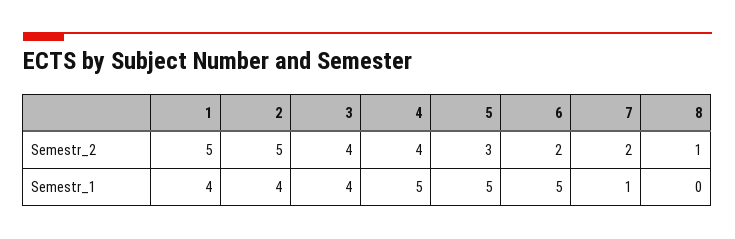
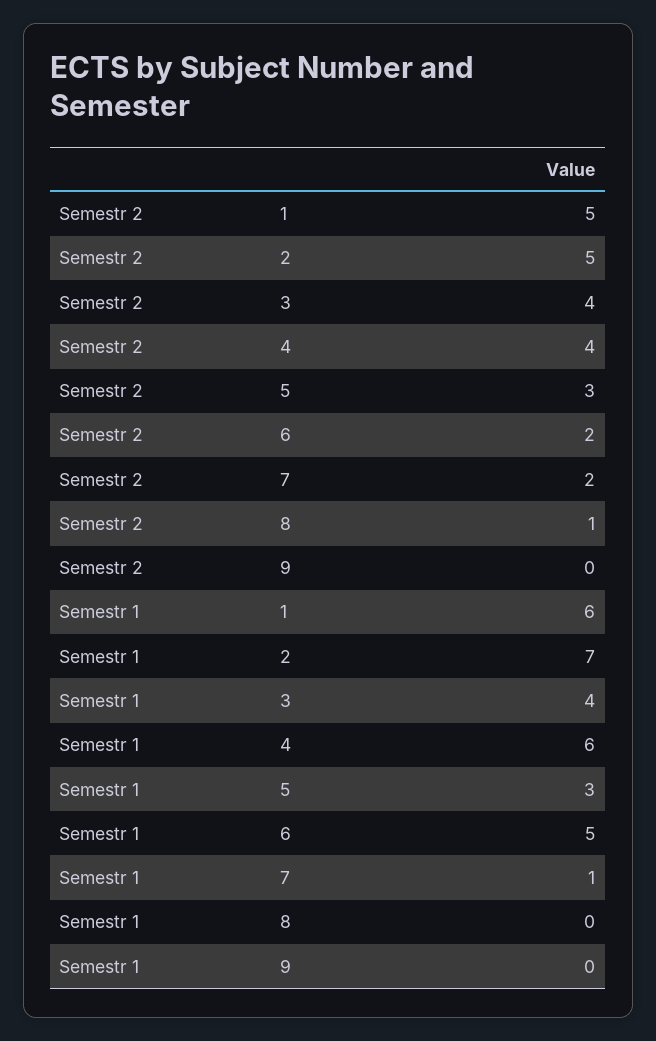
  {
    "1": {
      "Semestr_2": 5,
-     "Semestr_1": 4
+     "Semestr_1": 6
    },
    "2": {
      "Semestr_2": 5,
-     "Semestr_1": 4
+     "Semestr_1": 7
    },
    "3": {
      "Semestr_2": 4,
      "Semestr_1": 4
    },
    "4": {
      "Semestr_2": 4,
-     "Semestr_1": 5
+     "Semestr_1": 6
    },
    "5": {
      "Semestr_2": 3,
-     "Semestr_1": 5
+     "Semestr_1": 3
    },
    "6": {
      "Semestr_2": 2,
      "Semestr_1": 5
    },
    "7": {
      "Semestr_2": 2,
      "Semestr_1": 1
    },
    "8": {
      "Semestr_2": 1,
      "Semestr_1": 0
-   }
+   },
+   "9": {
+     "Semestr_2": 0,
+     "Semestr_1": 0
+   }
  }

